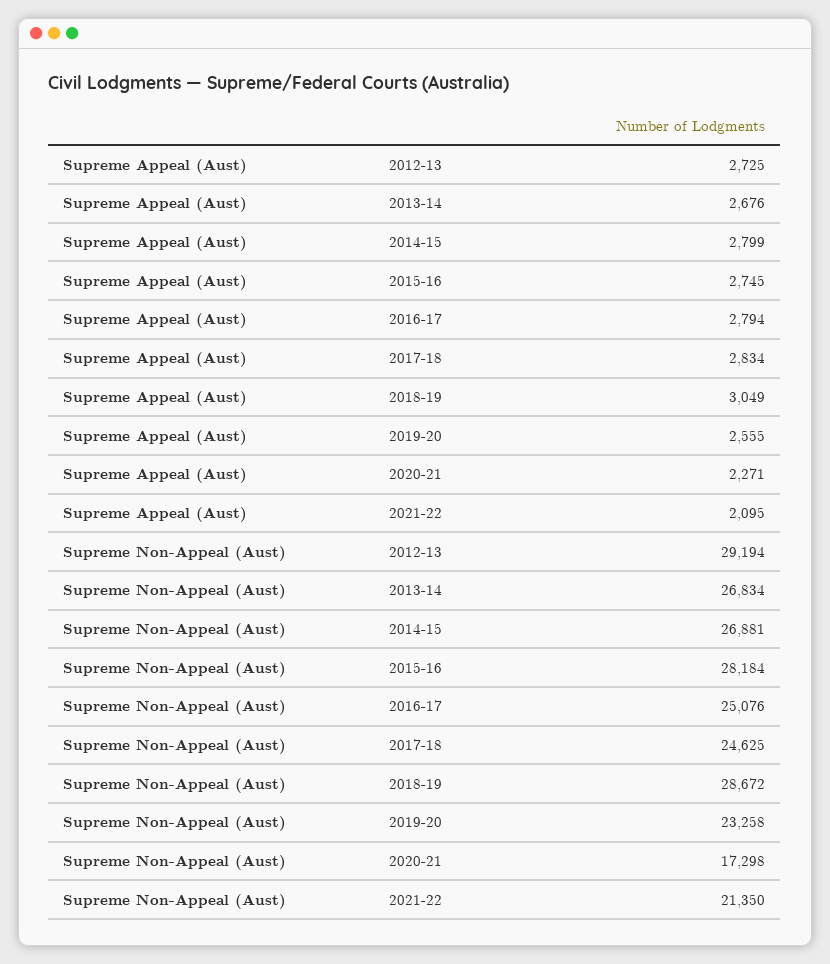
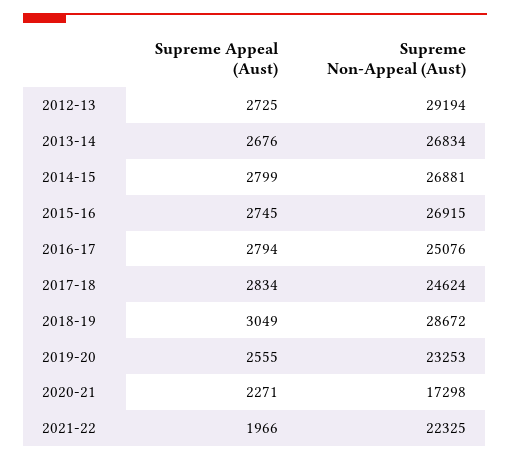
  {
    "Supreme Appeal (Aust)": {
      "2012-13": 2725,
      "2013-14": 2676,
      "2014-15": 2799,
      "2015-16": 2745,
      "2016-17": 2794,
      "2017-18": 2834,
      "2018-19": 3049,
      "2019-20": 2555,
      "2020-21": 2271,
-     "2021-22": 2095
+     "2021-22": 1966
    },
    "Supreme Non-Appeal (Aust)": {
      "2012-13": 29194,
      "2013-14": 26834,
      "2014-15": 26881,
-     "2015-16": 28184,
+     "2015-16": 26915,
      "2016-17": 25076,
-     "2017-18": 24625,
+     "2017-18": 24624,
      "2018-19": 28672,
-     "2019-20": 23258,
+     "2019-20": 23253,
      "2020-21": 17298,
-     "2021-22": 21350
+     "2021-22": 22325
    }
  }

